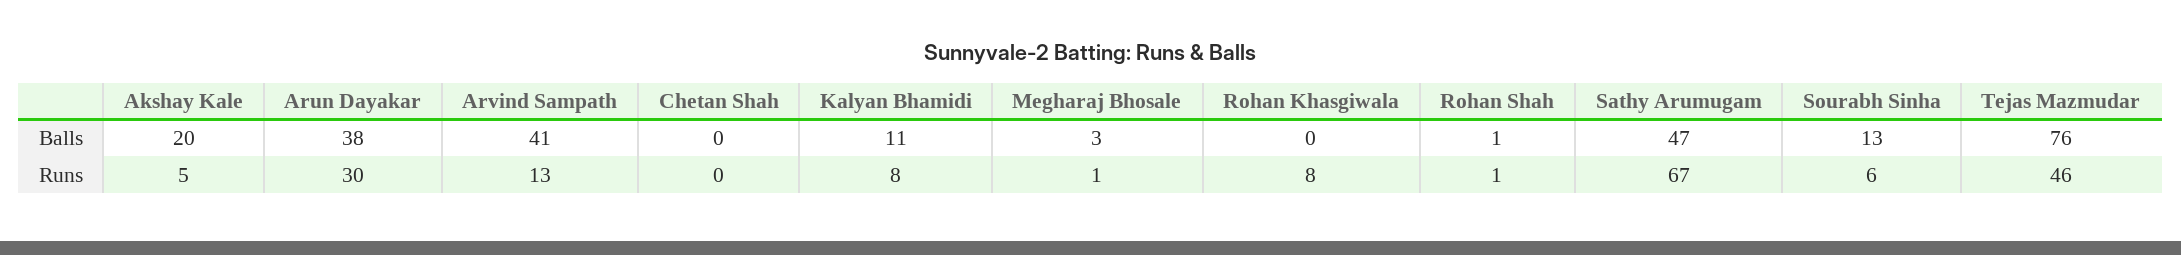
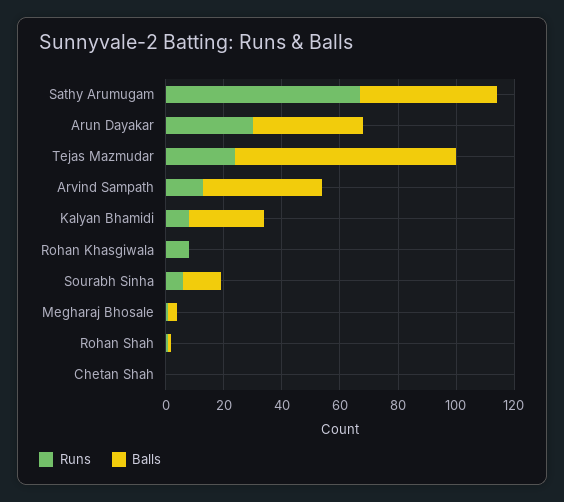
  {
    "Balls": {
-     "Akshay Kale": 20,
      "Arun Dayakar": 38,
      "Arvind Sampath": 41,
      "Chetan Shah": 0,
-     "Kalyan Bhamidi": 11,
+     "Kalyan Bhamidi": 25,
      "Megharaj Bhosale": 3,
      "Rohan Khasgiwala": 0,
      "Rohan Shah": 1,
      "Sathy Arumugam": 47,
      "Sourabh Sinha": 13,
      "Tejas Mazmudar": 76
    },
    "Runs": {
-     "Akshay Kale": 5,
      "Arun Dayakar": 30,
      "Arvind Sampath": 13,
      "Chetan Shah": 0,
      "Kalyan Bhamidi": 8,
      "Megharaj Bhosale": 1,
      "Rohan Khasgiwala": 8,
      "Rohan Shah": 1,
      "Sathy Arumugam": 67,
      "Sourabh Sinha": 6,
-     "Tejas Mazmudar": 46
+     "Tejas Mazmudar": 25
    }
  }

